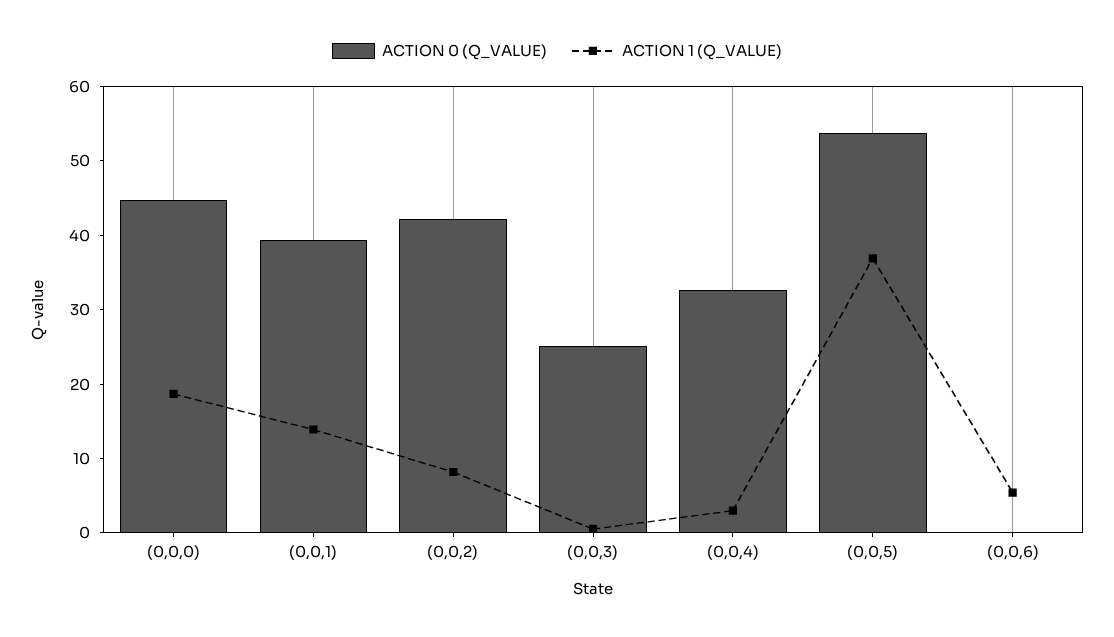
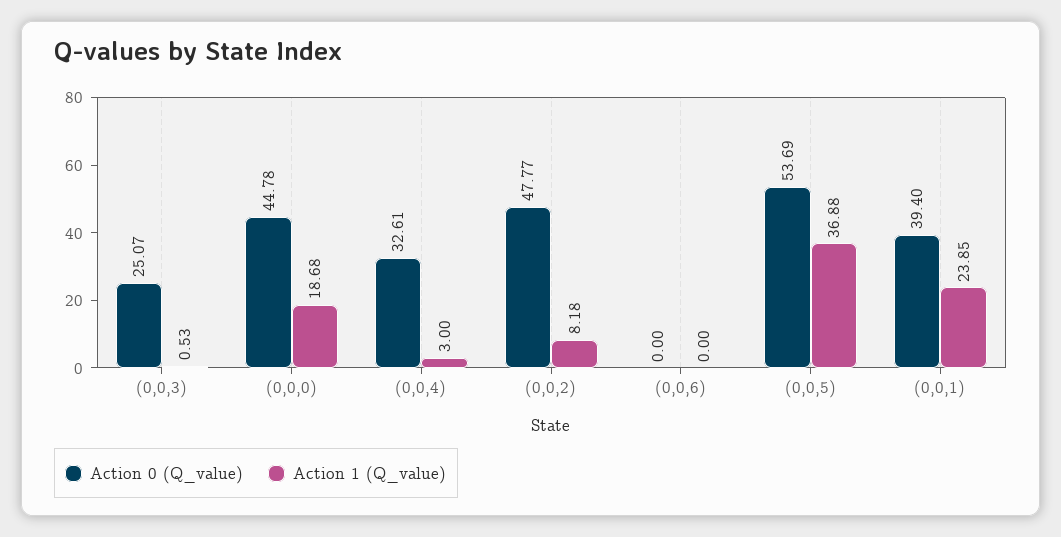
  {
    "ACTION 0 (Q_VALUE)": {
      "(0,0,0)": 44.78,
      "(0,0,1)": 39.4,
-     "(0,0,2)": 42,
+     "(0,0,2)": 47.77,
      "(0,0,3)": 25.07,
      "(0,0,4)": 32.61,
      "(0,0,5)": 53.69,
      "(0,0,6)": 0
    },
    "ACTION 1 (Q_VALUE)": {
      "(0,0,0)": 18.68,
-     "(0,0,1)": 14,
+     "(0,0,1)": 23.85,
      "(0,0,2)": 8.18,
      "(0,0,3)": 0.53,
      "(0,0,4)": 3,
      "(0,0,5)": 36.88,
-     "(0,0,6)": 6
+     "(0,0,6)": 0
    }
  }

